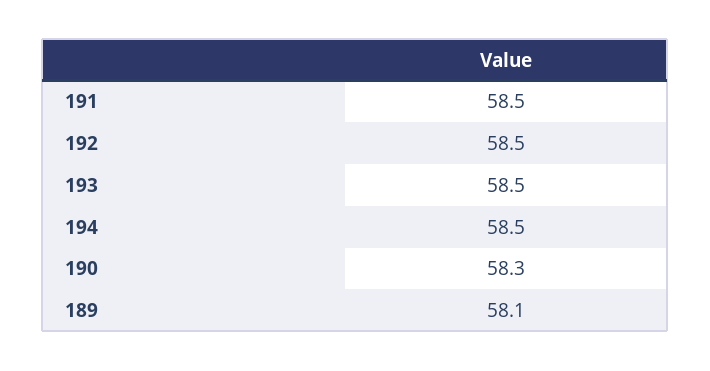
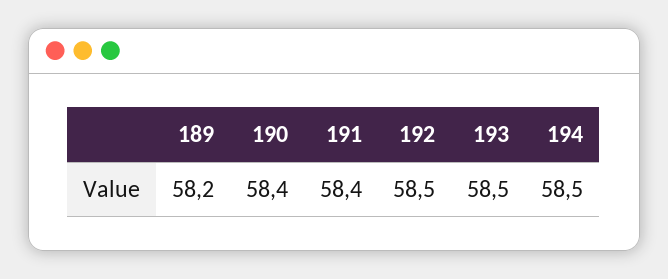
  {
-   "191": 58.5,
+   "191": 58.4,
    "192": 58.5,
    "193": 58.5,
    "194": 58.5,
-   "190": 58.3,
+   "190": 58.4,
-   "189": 58.1
+   "189": 58.2
  }

